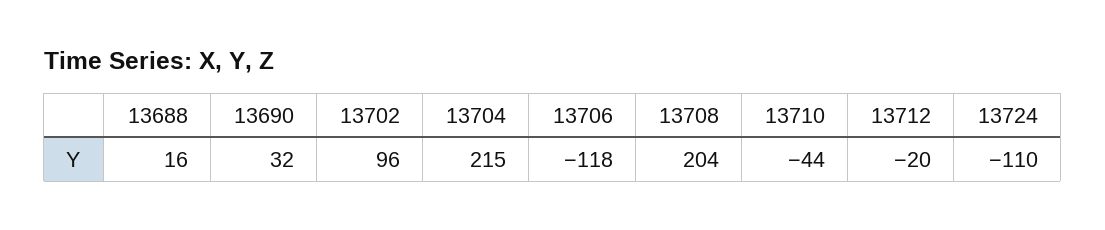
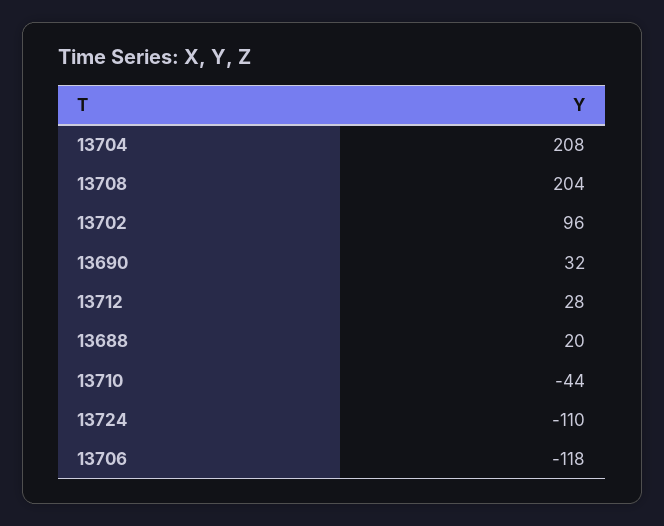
  {
-   "13688": 16,
+   "13688": 20,
    "13690": 32,
    "13702": 96,
-   "13704": 215,
+   "13704": 208,
    "13706": -118,
    "13708": 204,
    "13710": -44,
-   "13712": -20,
+   "13712": 28,
    "13724": -110
  }

